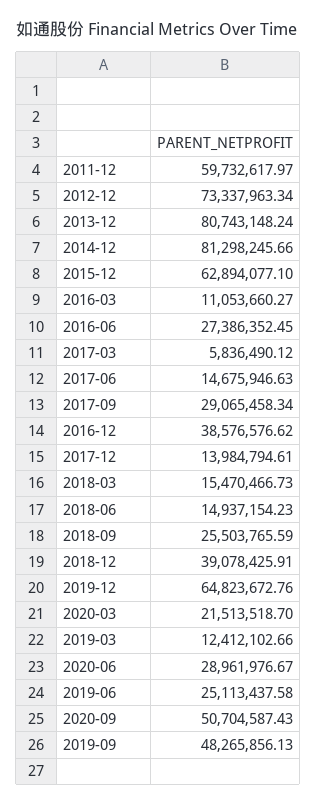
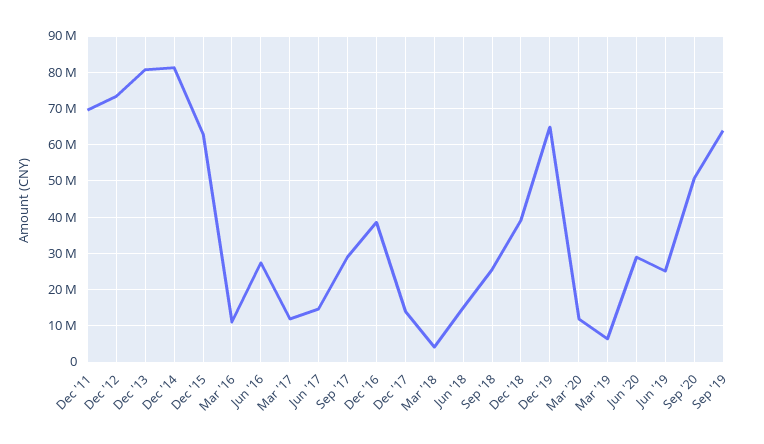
  {
-   "2011-12": 59732617.97,
+   "2011-12": 70000000,
    "2012-12": 73337963.34,
    "2013-12": 80743148.24,
    "2014-12": 81298245.66,
    "2015-12": 62894077.1,
    "2016-03": 11053660.27,
    "2016-06": 27386352.45,
-   "2017-03": 5836490.12,
+   "2017-03": 12000000,
    "2017-06": 14675946.63,
    "2017-09": 29065458.34,
    "2016-12": 38576576.62,
    "2017-12": 13984794.61,
-   "2018-03": 15470466.73,
+   "2018-03": 4000000,
    "2018-06": 14937154.23,
    "2018-09": 25503765.59,
    "2018-12": 39078425.91,
    "2019-12": 64823672.76,
-   "2020-03": 21513518.7,
+   "2020-03": 12000000,
-   "2019-03": 12412102.66,
+   "2019-03": 6000000,
    "2020-06": 28961976.67,
    "2019-06": 25113437.58,
    "2020-09": 50704587.43,
-   "2019-09": 48265856.13
+   "2019-09": 64000000
  }

